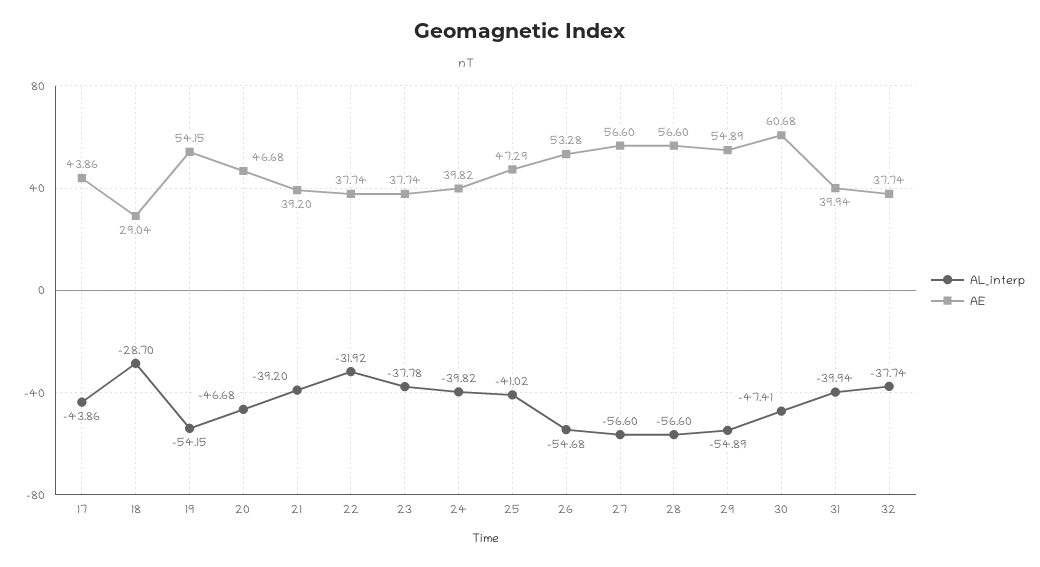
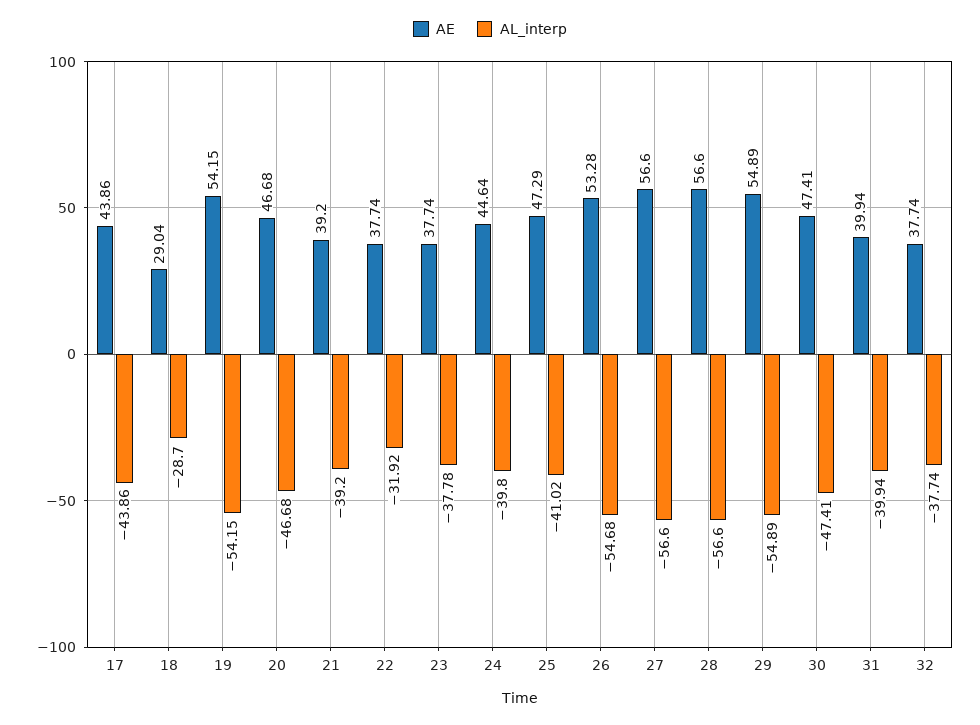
  {
    "AL_interp": {
      "17": -43.86,
      "18": -28.7,
      "19": -54.15,
      "20": -46.68,
      "21": -39.2,
      "22": -31.92,
      "23": -37.78,
-     "24": -39.82,
+     "24": -39.8,
      "25": -41.02,
      "26": -54.68,
      "27": -56.6,
      "28": -56.6,
      "29": -54.89,
      "30": -47.41,
      "31": -39.94,
      "32": -37.74
    },
    "AE": {
      "17": 43.86,
      "18": 29.04,
      "19": 54.15,
      "20": 46.68,
      "21": 39.2,
      "22": 37.74,
      "23": 37.74,
-     "24": 39.82,
+     "24": 44.64,
      "25": 47.29,
      "26": 53.28,
      "27": 56.6,
      "28": 56.6,
      "29": 54.89,
-     "30": 60.68,
+     "30": 47.41,
      "31": 39.94,
      "32": 37.74
    }
  }

